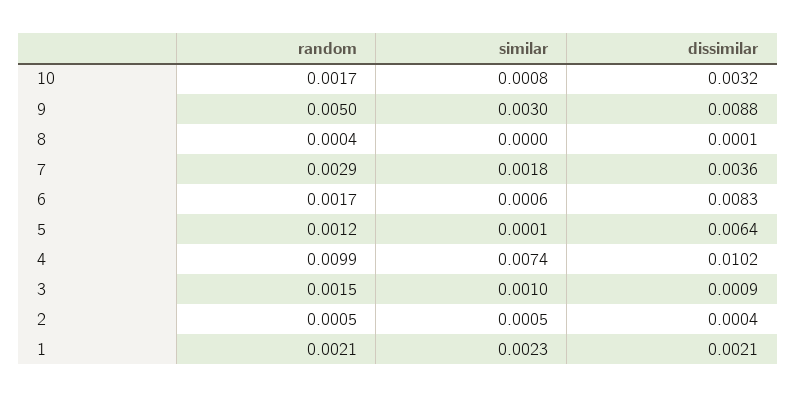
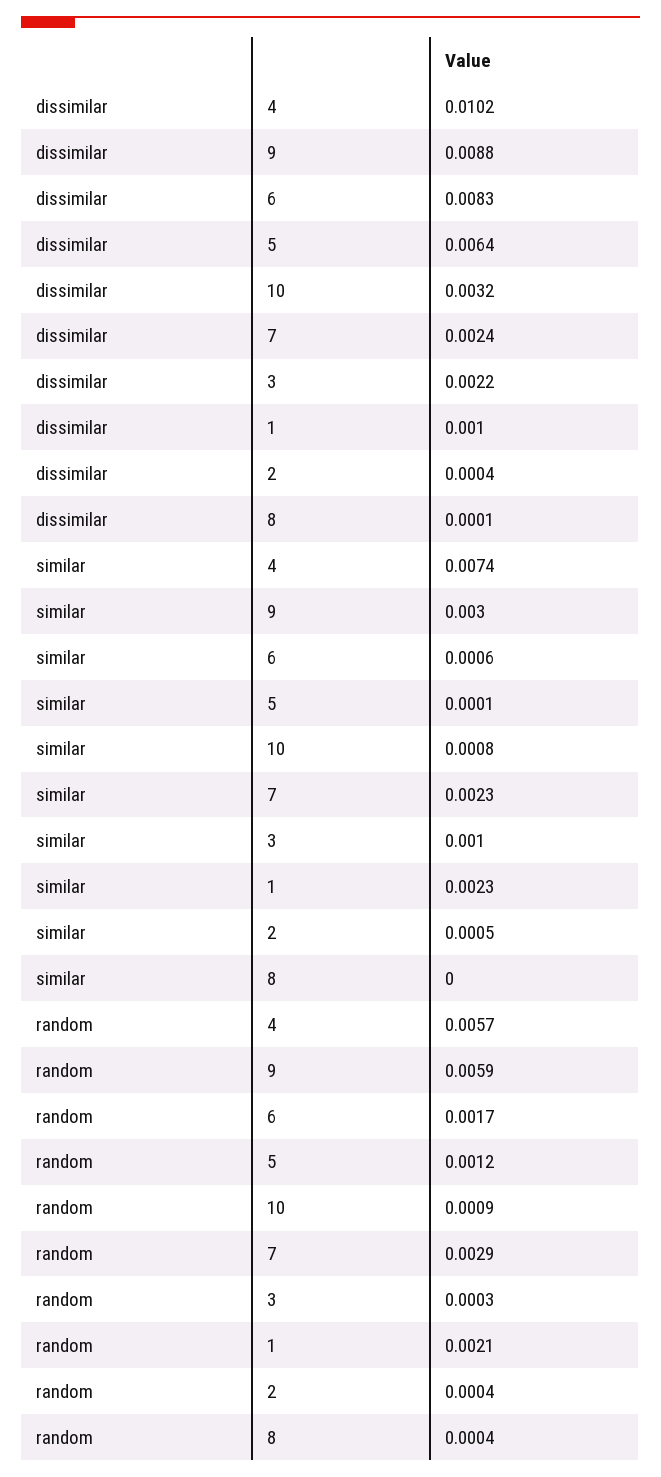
  {
    "random": {
-     "10": 0.0017,
+     "10": 0.0009,
-     "9": 0.005,
+     "9": 0.0059,
      "8": 0.0004,
      "7": 0.0029,
      "6": 0.0017,
      "5": 0.0012,
-     "4": 0.0099,
+     "4": 0.0057,
-     "3": 0.0015,
+     "3": 0.0003,
-     "2": 0.0005,
+     "2": 0.0004,
      "1": 0.0021
    },
    "similar": {
      "10": 0.0008,
      "9": 0.003,
      "8": 0,
-     "7": 0.0018,
+     "7": 0.0023,
      "6": 0.0006,
      "5": 0.0001,
      "4": 0.0074,
      "3": 0.001,
      "2": 0.0005,
      "1": 0.0023
    },
    "dissimilar": {
      "10": 0.0032,
      "9": 0.0088,
      "8": 0.0001,
-     "7": 0.0036,
+     "7": 0.0024,
      "6": 0.0083,
      "5": 0.0064,
      "4": 0.0102,
-     "3": 0.0009,
+     "3": 0.0022,
      "2": 0.0004,
-     "1": 0.0021
+     "1": 0.001
    }
  }

